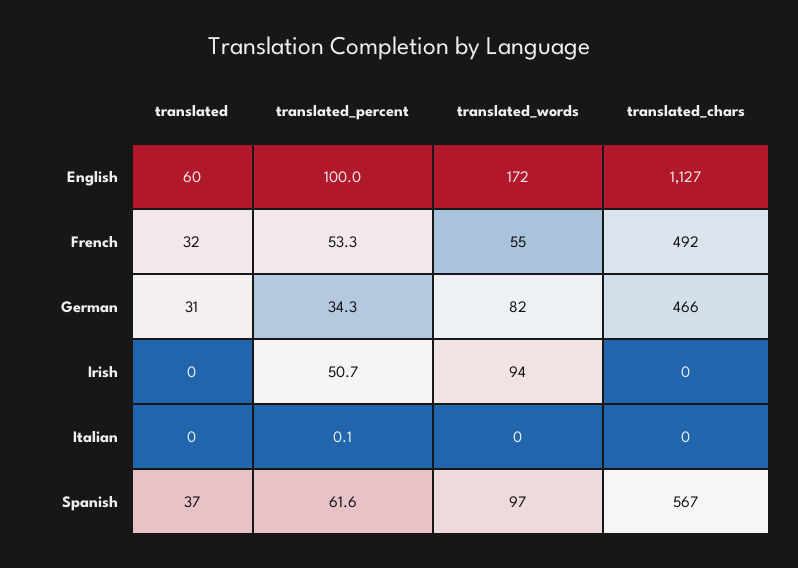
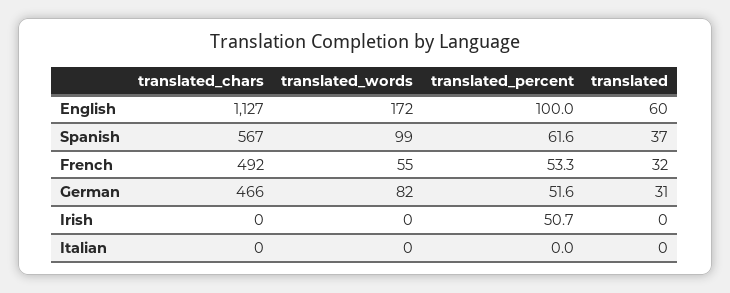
  {
    "translated": {
      "English": 60,
      "French": 32,
      "German": 31,
      "Irish": 0,
      "Italian": 0,
      "Spanish": 37
    },
    "translated_percent": {
      "English": 100,
      "French": 53.3,
-     "German": 34.3,
+     "German": 51.6,
      "Irish": 50.7,
-     "Italian": 0.1,
+     "Italian": 0,
      "Spanish": 61.6
    },
    "translated_words": {
      "English": 172,
      "French": 55,
      "German": 82,
-     "Irish": 94,
+     "Irish": 0,
      "Italian": 0,
-     "Spanish": 97
+     "Spanish": 99
    },
    "translated_chars": {
      "English": 1127,
      "French": 492,
      "German": 466,
      "Irish": 0,
      "Italian": 0,
      "Spanish": 567
    }
  }

